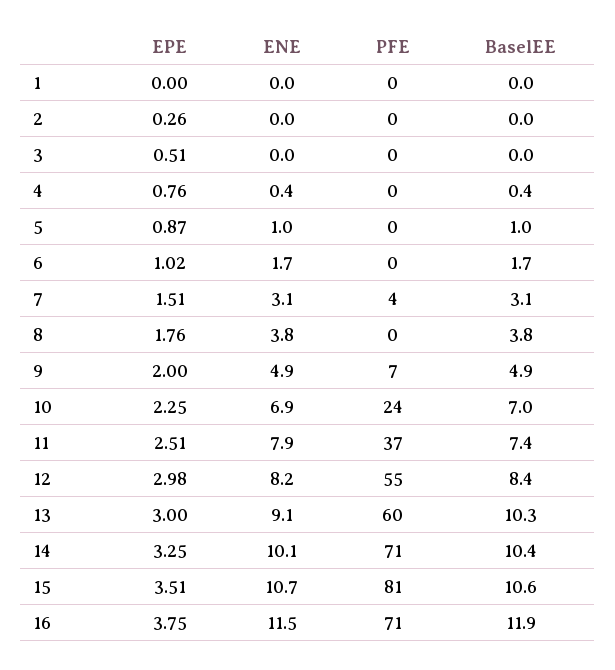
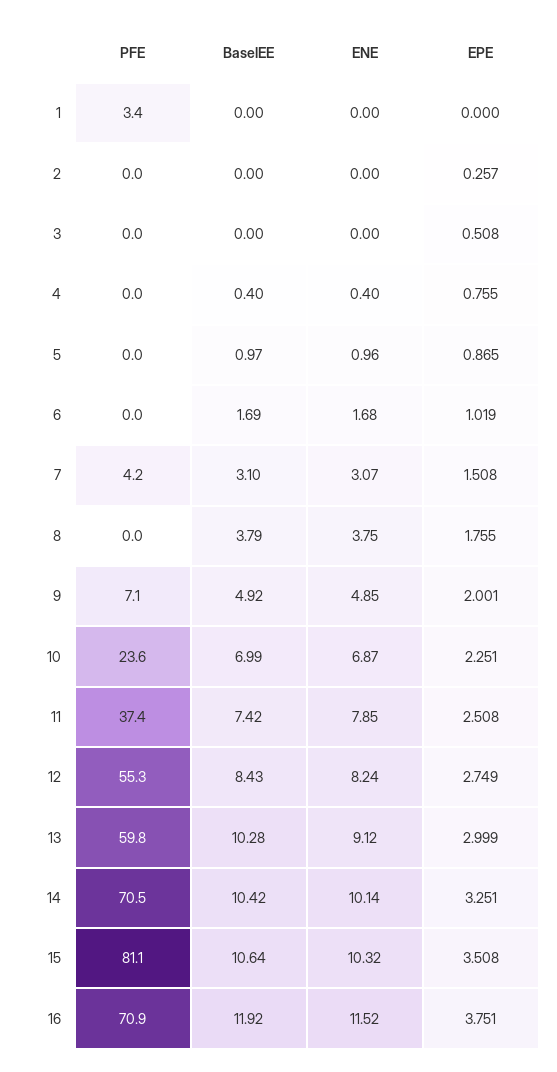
  {
    "EPE": {
      "1": 0,
      "2": 0.257,
      "3": 0.508,
      "4": 0.755,
      "5": 0.865,
      "6": 1.019,
      "7": 1.508,
      "8": 1.755,
      "9": 2.001,
      "10": 2.251,
      "11": 2.508,
-     "12": 2.98,
+     "12": 2.749,
      "13": 2.999,
      "14": 3.251,
      "15": 3.508,
      "16": 3.751
    },
    "ENE": {
      "1": 0,
      "2": 0,
      "3": 0,
      "4": 0.4,
      "5": 0.96,
      "6": 1.68,
      "7": 3.07,
      "8": 3.75,
      "9": 4.85,
      "10": 6.87,
      "11": 7.85,
      "12": 8.24,
      "13": 9.12,
      "14": 10.14,
-     "15": 10.7,
+     "15": 10.32,
      "16": 11.52
    },
    "PFE": {
-     "1": 0,
+     "1": 3.4,
      "2": 0,
      "3": 0,
      "4": 0,
      "5": 0,
      "6": 0,
      "7": 4.2,
      "8": 0,
      "9": 7.1,
      "10": 23.6,
      "11": 37.4,
      "12": 55.3,
      "13": 59.8,
      "14": 70.5,
      "15": 81.1,
      "16": 70.9
    },
    "BaselEE": {
      "1": 0,
      "2": 0,
      "3": 0,
      "4": 0.4,
      "5": 0.97,
      "6": 1.69,
      "7": 3.1,
      "8": 3.79,
      "9": 4.92,
      "10": 6.99,
      "11": 7.42,
      "12": 8.43,
      "13": 10.28,
      "14": 10.42,
      "15": 10.64,
      "16": 11.92
    }
  }

